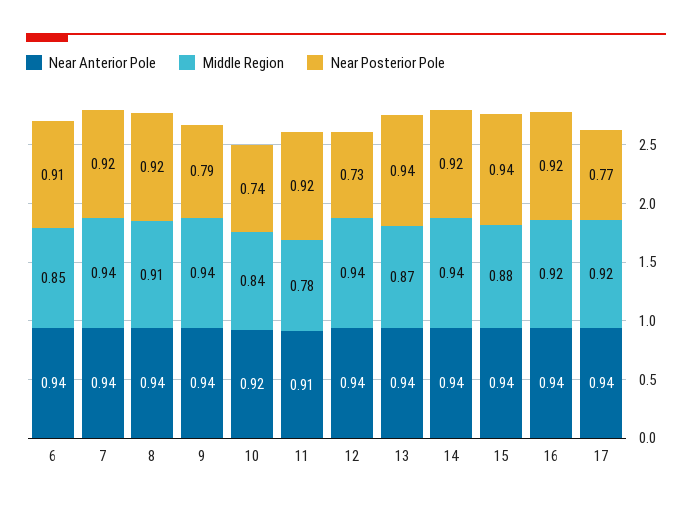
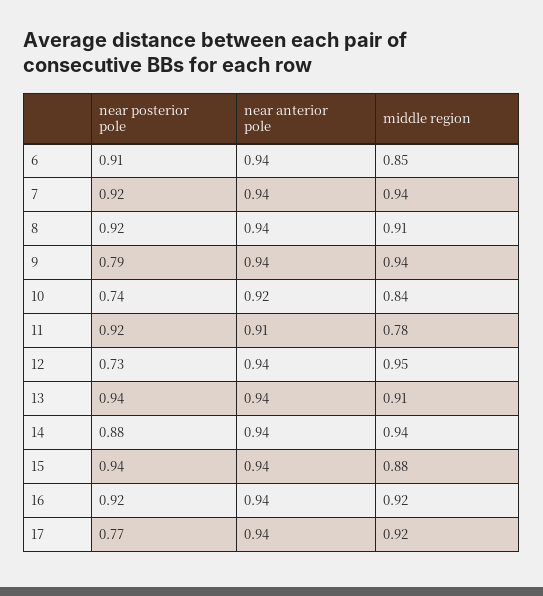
  {
    "Near Anterior Pole": {
      "6": 0.94,
      "7": 0.94,
      "8": 0.94,
      "9": 0.94,
      "10": 0.92,
      "11": 0.91,
      "12": 0.94,
      "13": 0.94,
      "14": 0.94,
      "15": 0.94,
      "16": 0.94,
      "17": 0.94
    },
    "Middle Region": {
      "6": 0.85,
      "7": 0.94,
      "8": 0.91,
      "9": 0.94,
      "10": 0.84,
      "11": 0.78,
-     "12": 0.94,
+     "12": 0.95,
-     "13": 0.87,
+     "13": 0.91,
      "14": 0.94,
      "15": 0.88,
      "16": 0.92,
      "17": 0.92
    },
    "Near Posterior Pole": {
      "6": 0.91,
      "7": 0.92,
      "8": 0.92,
      "9": 0.79,
      "10": 0.74,
      "11": 0.92,
      "12": 0.73,
      "13": 0.94,
-     "14": 0.92,
+     "14": 0.88,
      "15": 0.94,
      "16": 0.92,
      "17": 0.77
    }
  }

